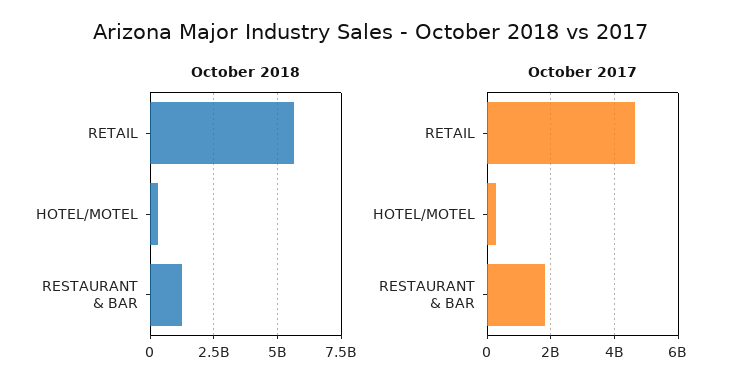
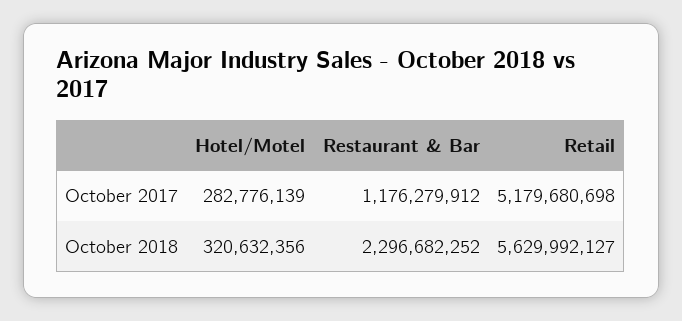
  {
    "October 2018": {
      "RETAIL": 5629992127,
      "HOTEL/MOTEL": 320632356,
-     "RESTAURANT & BAR": 1250000000
+     "RESTAURANT & BAR": 2296682252
    },
    "October 2017": {
-     "RETAIL": 4600000000,
+     "RETAIL": 5179680698,
      "HOTEL/MOTEL": 282776139,
-     "RESTAURANT & BAR": 1800000000
+     "RESTAURANT & BAR": 1176279912
    }
  }

